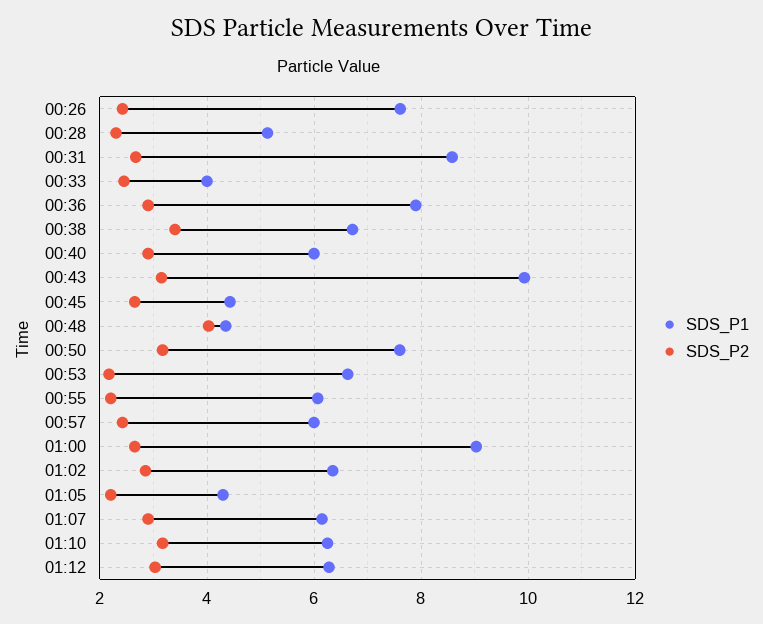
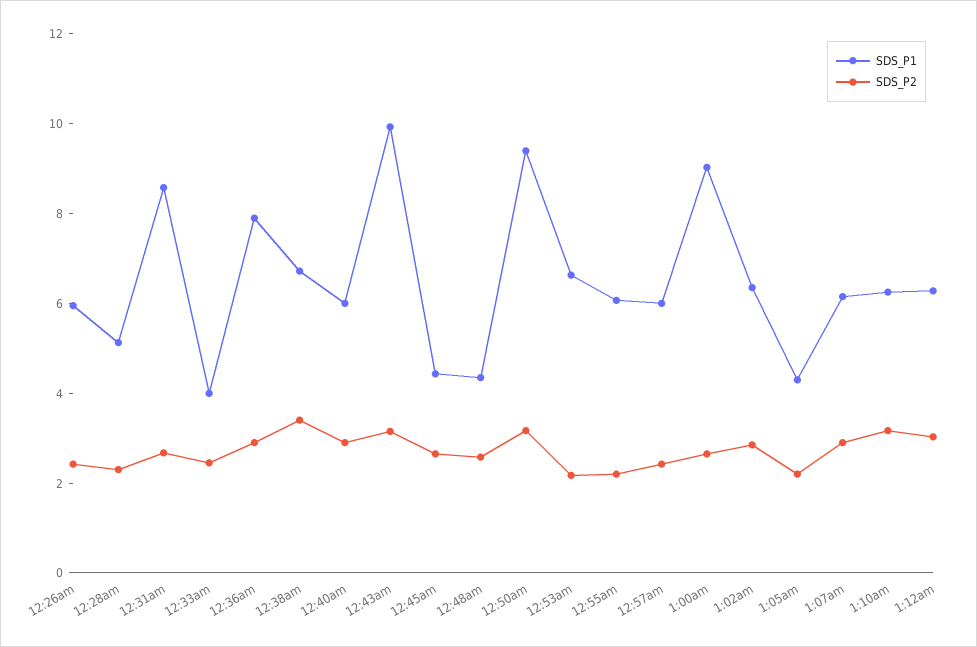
  {
    "SDS_P1": {
-     "00:26": 7.6,
+     "00:26": 6,
      "00:28": 5.2,
      "00:31": 8.6,
      "00:33": 4,
      "00:36": 8,
      "00:38": 6.8,
      "00:40": 6,
      "00:43": 10,
      "00:45": 4.4,
      "00:48": 4.4,
-     "00:50": 7.6,
+     "00:50": 9.5,
      "00:53": 6.6,
      "00:55": 6,
      "00:57": 6,
      "01:00": 9,
      "01:02": 6.4,
      "01:05": 4.4,
      "01:07": 6.2,
      "01:10": 6.2,
      "01:12": 6.2
    },
    "SDS_P2": {
      "00:26": 2.4,
      "00:28": 2.4,
      "00:31": 2.6,
      "00:33": 2.4,
      "00:36": 3,
      "00:38": 3.4,
      "00:40": 3,
      "00:43": 3.2,
      "00:45": 2.6,
-     "00:48": 4,
+     "00:48": 2.5,
      "00:50": 3.2,
      "00:53": 2.2,
      "00:55": 2.2,
      "00:57": 2.4,
      "01:00": 2.6,
      "01:02": 2.8,
      "01:05": 2.2,
      "01:07": 3,
      "01:10": 3.2,
      "01:12": 3
    }
  }

